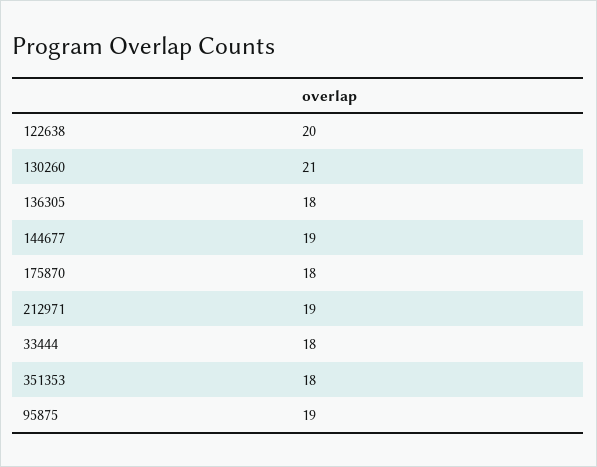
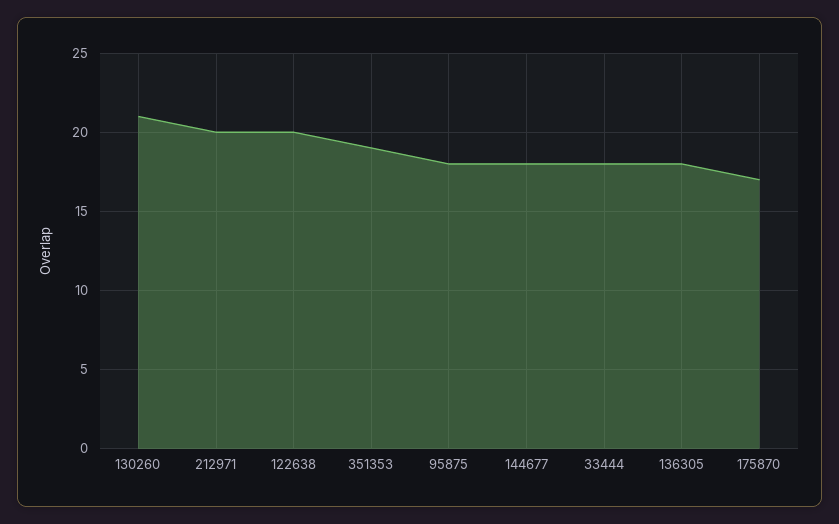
  {
    "122638": 20,
    "130260": 21,
    "136305": 18,
-   "144677": 19,
+   "144677": 18,
-   "175870": 18,
+   "175870": 17,
-   "212971": 19,
+   "212971": 20,
    "33444": 18,
-   "351353": 18,
+   "351353": 19,
-   "95875": 19
+   "95875": 18
  }

